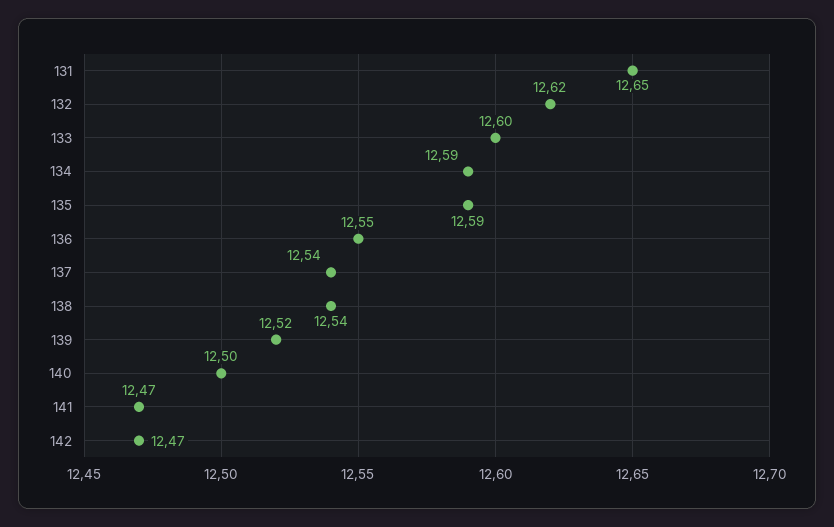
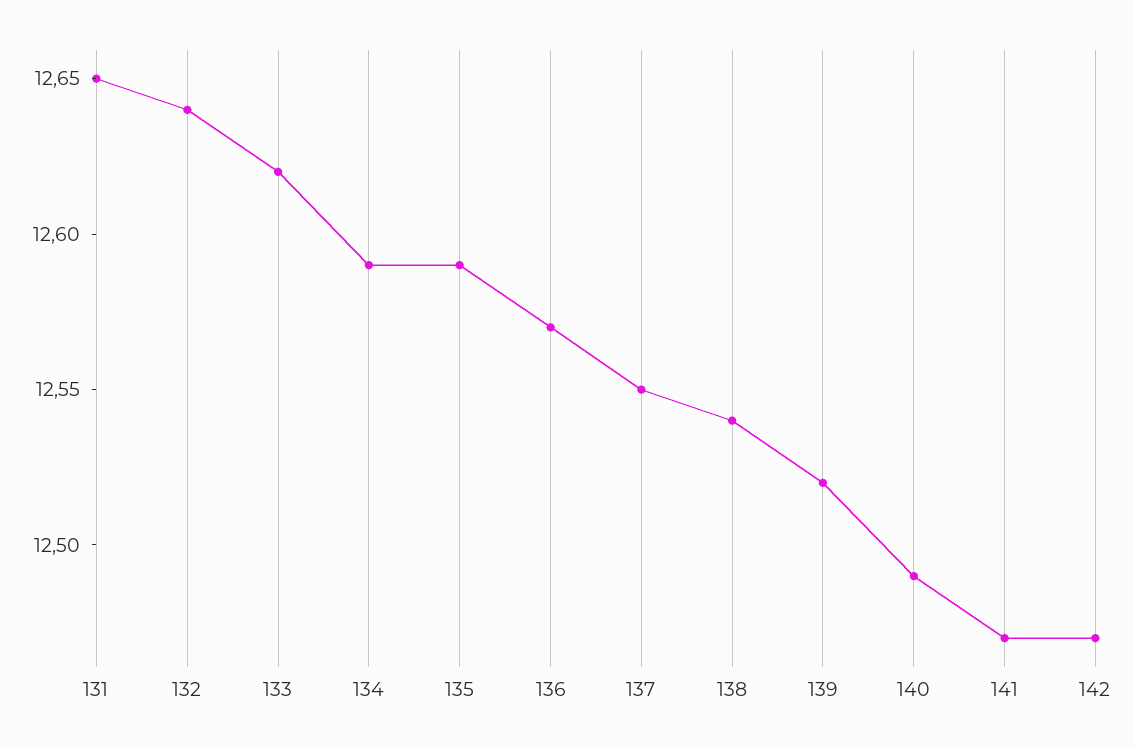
  {
    "131": 12.65,
-   "132": 12.62,
+   "132": 12.64,
-   "133": 12.6,
+   "133": 12.62,
    "134": 12.59,
    "135": 12.59,
-   "136": 12.55,
+   "136": 12.57,
-   "137": 12.54,
+   "137": 12.55,
    "138": 12.54,
    "139": 12.52,
-   "140": 12.5,
+   "140": 12.49,
    "141": 12.47,
    "142": 12.47
  }

